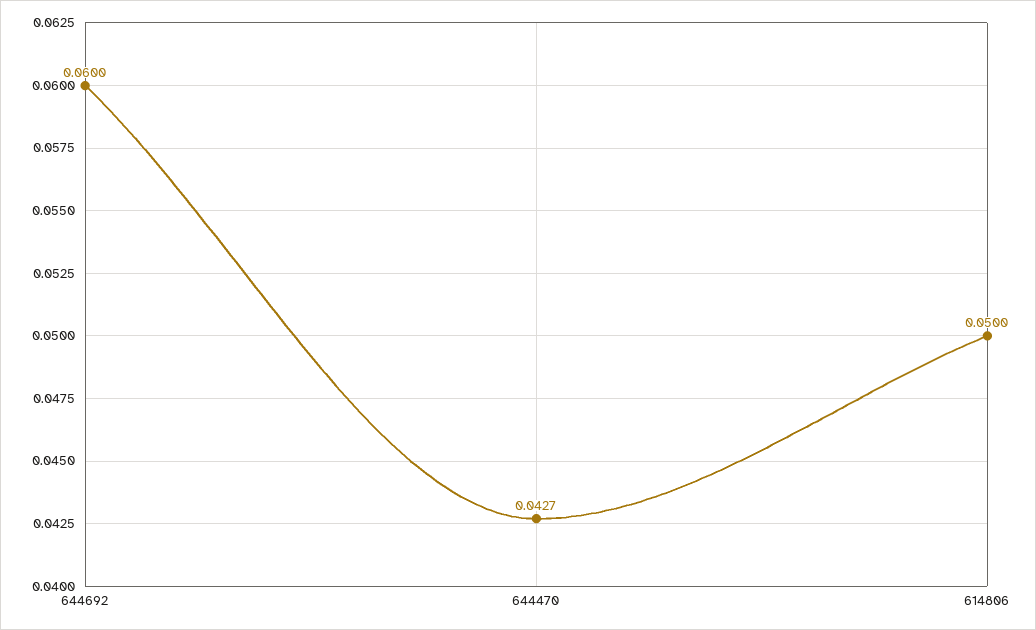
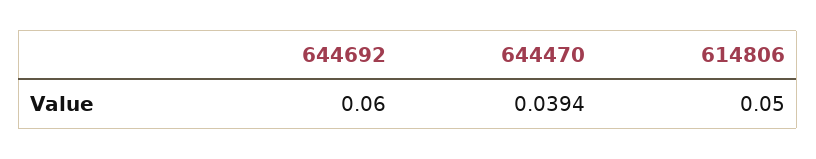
  {
    "644692": 0.06,
-   "644470": 0.0427,
+   "644470": 0.0394,
    "614806": 0.05
  }

